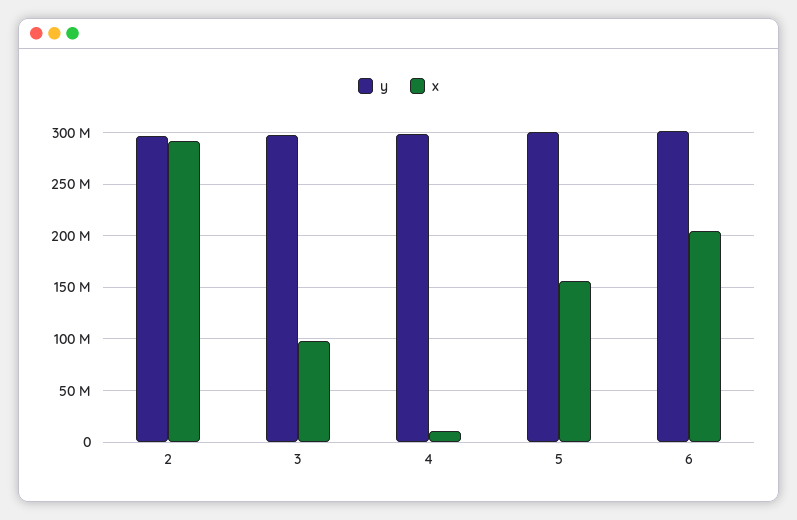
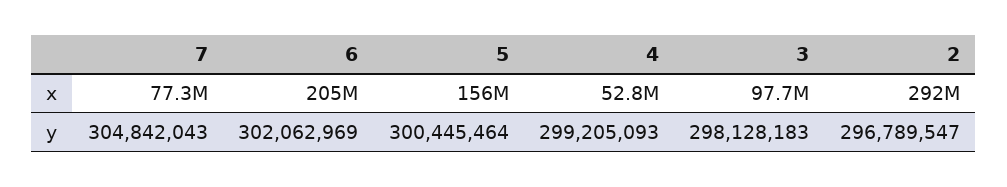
  {
    "y": {
      "2": 296789547,
      "3": 298128183,
      "4": 299205093,
      "5": 300445464,
-     "6": 302062969
+     "6": 302062969,
+     "7": 304842043
    },
    "x": {
      "2": 292000000,
      "3": 97700000,
-     "4": 10000000,
+     "4": 52800000,
      "5": 156000000,
-     "6": 205000000
+     "6": 205000000,
+     "7": 77300000
    }
  }

